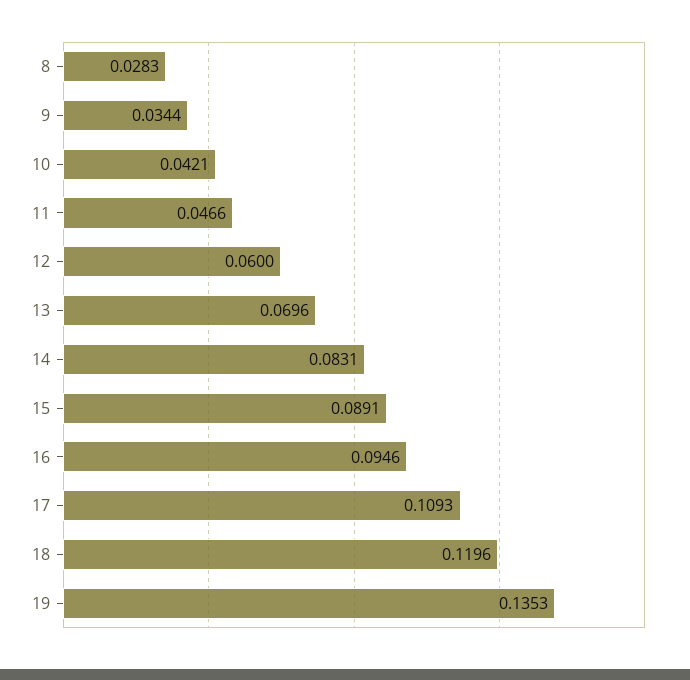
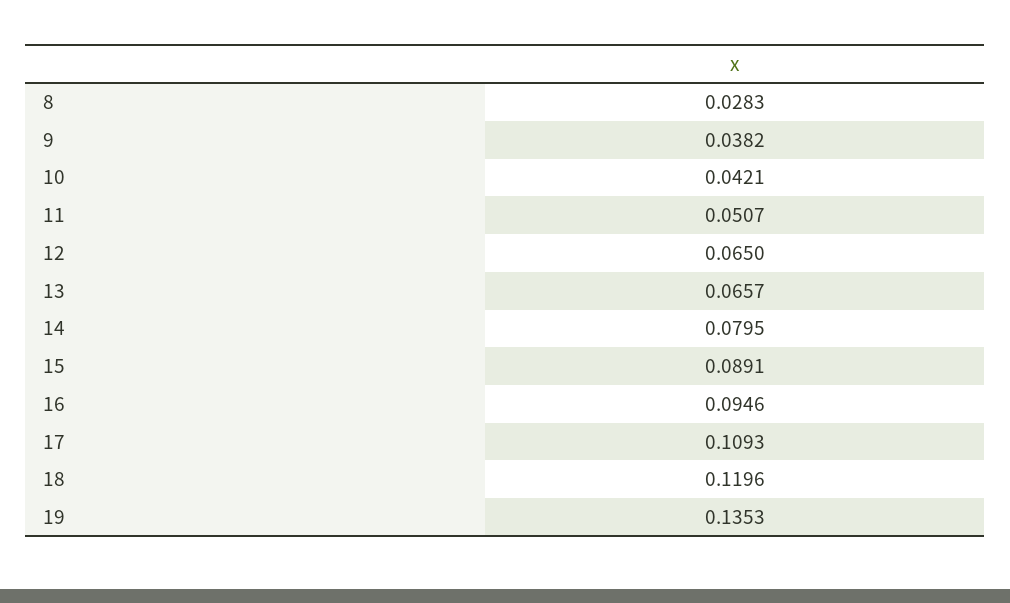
  {
    "8": 0.0283,
-   "9": 0.0344,
+   "9": 0.0382,
    "10": 0.0421,
-   "11": 0.0466,
+   "11": 0.0507,
-   "12": 0.06,
+   "12": 0.065,
-   "13": 0.0696,
+   "13": 0.0657,
-   "14": 0.0831,
+   "14": 0.0795,
    "15": 0.0891,
    "16": 0.0946,
    "17": 0.1093,
    "18": 0.1196,
    "19": 0.1353
  }

